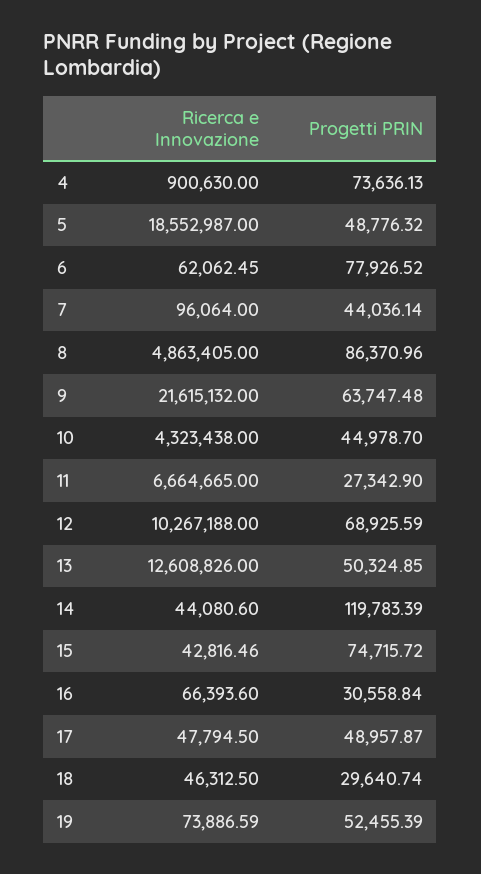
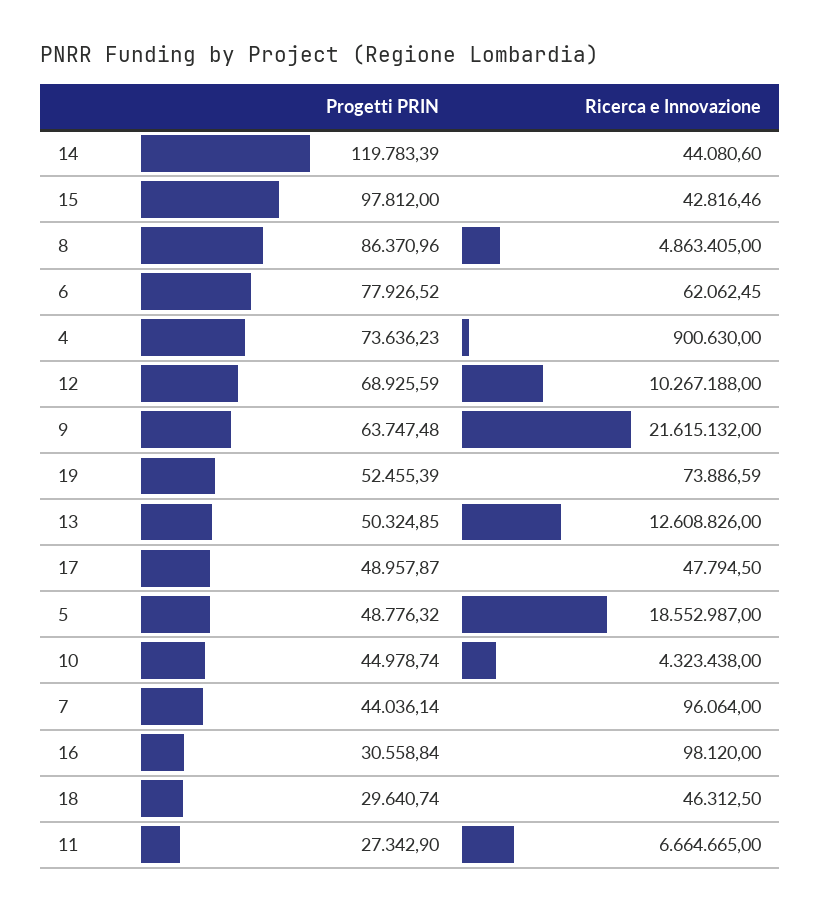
  {
    "Ricerca e Innovazione": {
      "4": 900630,
      "5": 18552987,
      "6": 62062.45,
      "7": 96064,
      "8": 4863405,
      "9": 21615132,
      "10": 4323438,
      "11": 6664665,
      "12": 10267188,
      "13": 12608826,
      "14": 44080.6,
      "15": 42816.46,
-     "16": 66393.6,
+     "16": 98120,
      "17": 47794.5,
      "18": 46312.5,
      "19": 73886.59
    },
    "Progetti PRIN": {
-     "4": 73636.13,
+     "4": 73636.23,
      "5": 48776.32,
      "6": 77926.52,
      "7": 44036.14,
      "8": 86370.96,
      "9": 63747.48,
-     "10": 44978.7,
+     "10": 44978.74,
      "11": 27342.9,
      "12": 68925.59,
      "13": 50324.85,
      "14": 119783.39,
-     "15": 74715.72,
+     "15": 97812,
      "16": 30558.84,
      "17": 48957.87,
      "18": 29640.74,
      "19": 52455.39
    }
  }

